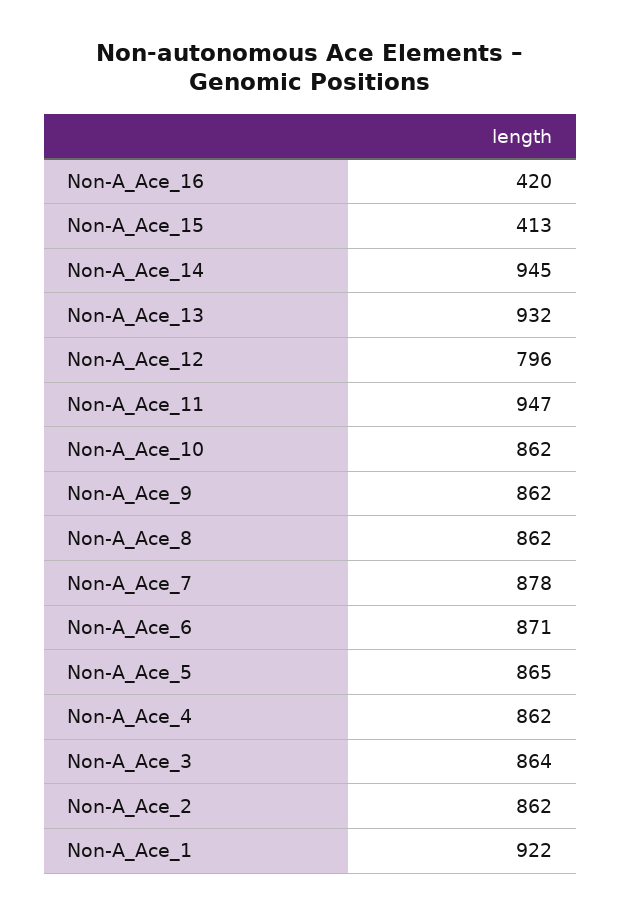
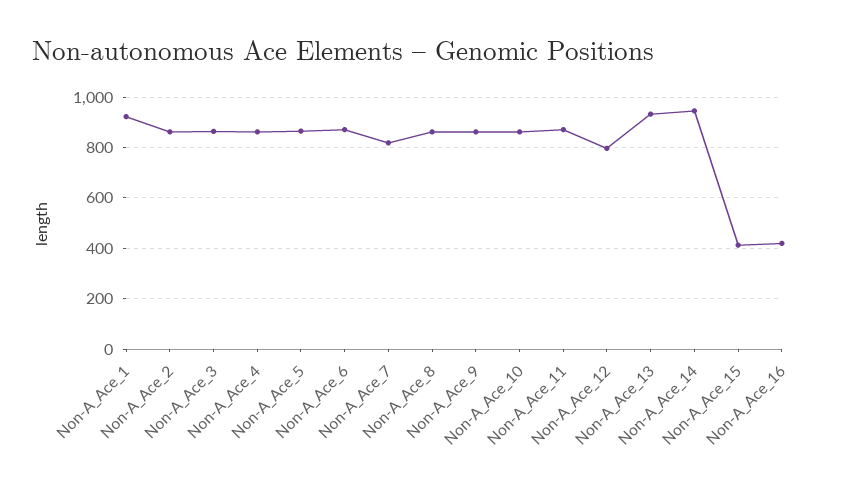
  {
    "Non-A_Ace_16": 420,
    "Non-A_Ace_15": 413,
    "Non-A_Ace_14": 945,
    "Non-A_Ace_13": 932,
    "Non-A_Ace_12": 796,
-   "Non-A_Ace_11": 947,
+   "Non-A_Ace_11": 875,
    "Non-A_Ace_10": 862,
    "Non-A_Ace_9": 862,
    "Non-A_Ace_8": 862,
-   "Non-A_Ace_7": 878,
+   "Non-A_Ace_7": 825,
    "Non-A_Ace_6": 871,
    "Non-A_Ace_5": 865,
    "Non-A_Ace_4": 862,
    "Non-A_Ace_3": 864,
    "Non-A_Ace_2": 862,
    "Non-A_Ace_1": 922
  }

